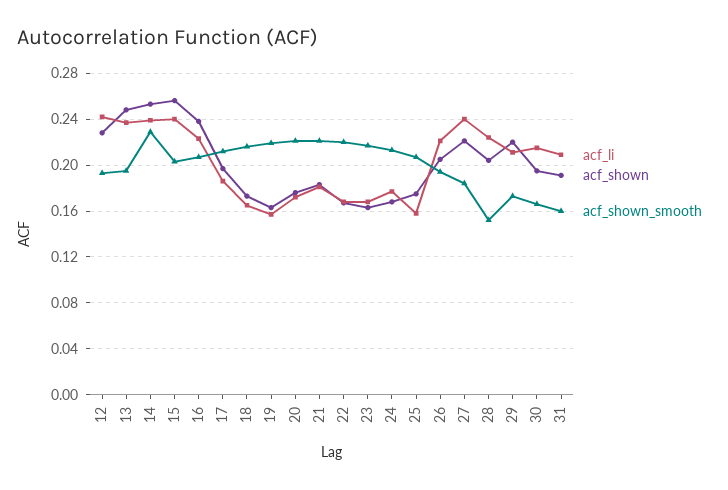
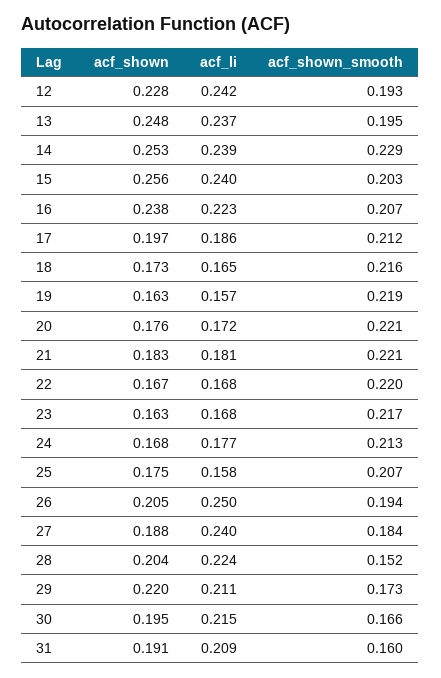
  {
    "acf_li": {
      "12": 0.242,
      "13": 0.237,
      "14": 0.239,
      "15": 0.24,
      "16": 0.223,
      "17": 0.186,
      "18": 0.165,
      "19": 0.157,
      "20": 0.172,
      "21": 0.181,
      "22": 0.168,
      "23": 0.168,
      "24": 0.177,
      "25": 0.158,
-     "26": 0.22,
+     "26": 0.25,
      "27": 0.24,
      "28": 0.224,
      "29": 0.211,
      "30": 0.215,
      "31": 0.209
    },
    "acf_shown": {
      "12": 0.228,
      "13": 0.248,
      "14": 0.253,
      "15": 0.256,
      "16": 0.238,
      "17": 0.197,
      "18": 0.173,
      "19": 0.163,
      "20": 0.176,
      "21": 0.183,
      "22": 0.167,
      "23": 0.163,
      "24": 0.168,
      "25": 0.175,
      "26": 0.205,
-     "27": 0.22,
+     "27": 0.188,
      "28": 0.204,
      "29": 0.22,
      "30": 0.195,
      "31": 0.191
    },
    "acf_shown_smooth": {
      "12": 0.193,
      "13": 0.195,
      "14": 0.229,
      "15": 0.203,
      "16": 0.207,
      "17": 0.212,
      "18": 0.216,
      "19": 0.219,
      "20": 0.221,
      "21": 0.221,
      "22": 0.22,
      "23": 0.217,
      "24": 0.213,
      "25": 0.207,
      "26": 0.194,
      "27": 0.184,
      "28": 0.152,
      "29": 0.173,
      "30": 0.166,
      "31": 0.16
    }
  }

